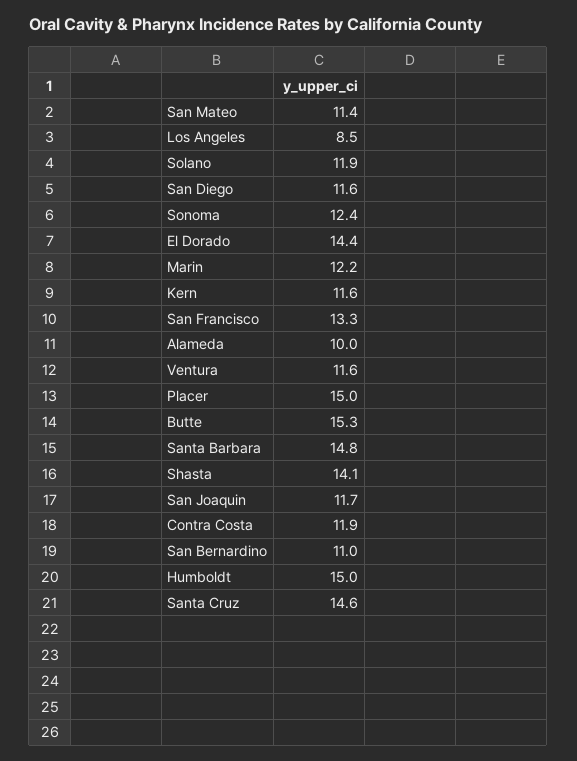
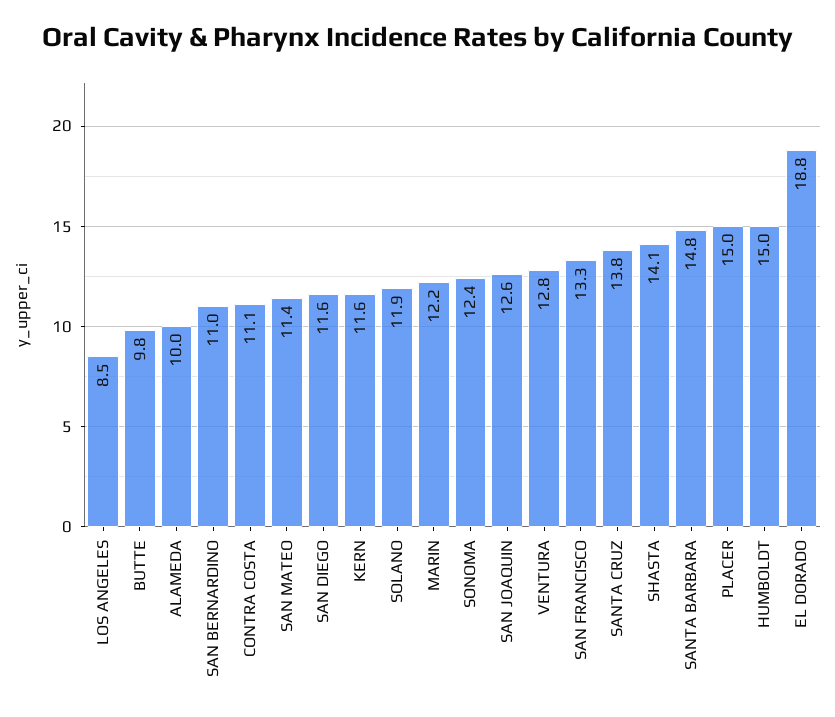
  {
    "San Mateo": 11.4,
    "Los Angeles": 8.5,
    "Solano": 11.9,
    "San Diego": 11.6,
    "Sonoma": 12.4,
-   "El Dorado": 14.4,
+   "El Dorado": 18.8,
    "Marin": 12.2,
    "Kern": 11.6,
    "San Francisco": 13.3,
    "Alameda": 10,
-   "Ventura": 11.6,
+   "Ventura": 12.8,
    "Placer": 15,
-   "Butte": 15.3,
+   "Butte": 9.8,
    "Santa Barbara": 14.8,
    "Shasta": 14.1,
-   "San Joaquin": 11.7,
+   "San Joaquin": 12.6,
-   "Contra Costa": 11.9,
+   "Contra Costa": 11.1,
    "San Bernardino": 11,
    "Humboldt": 15,
-   "Santa Cruz": 14.6
+   "Santa Cruz": 13.8
  }

